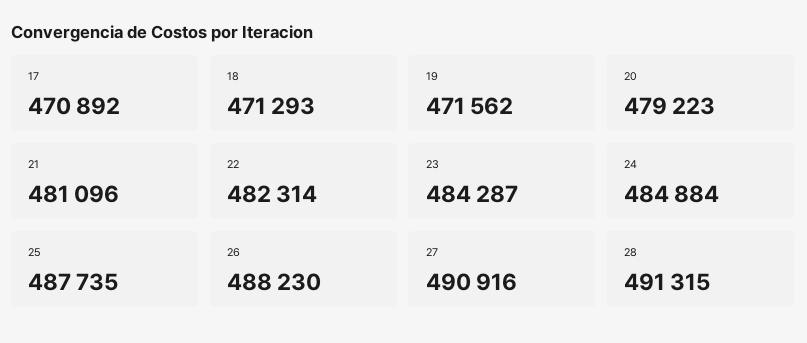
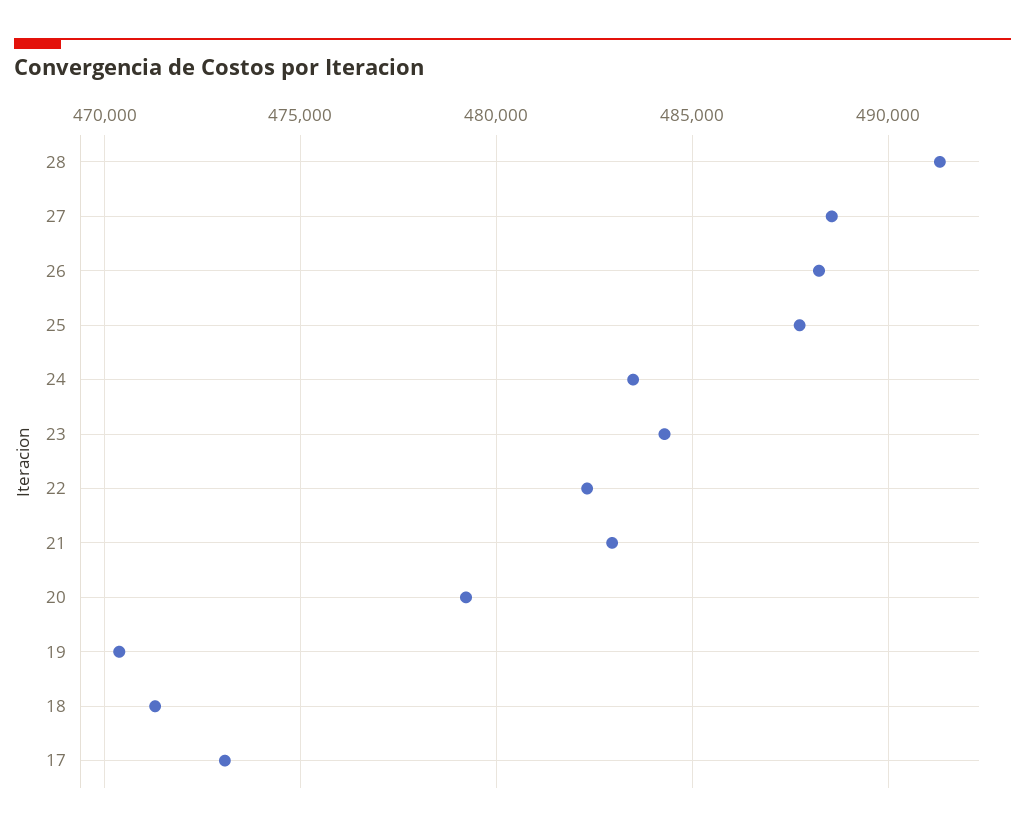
  {
-   "17": 470892,
+   "17": 473000,
    "18": 471293,
-   "19": 471562,
+   "19": 470500,
    "20": 479223,
-   "21": 481096,
+   "21": 483000,
    "22": 482314,
    "23": 484287,
-   "24": 484884,
+   "24": 483500,
    "25": 487735,
    "26": 488230,
-   "27": 490916,
+   "27": 488500,
    "28": 491315
  }

